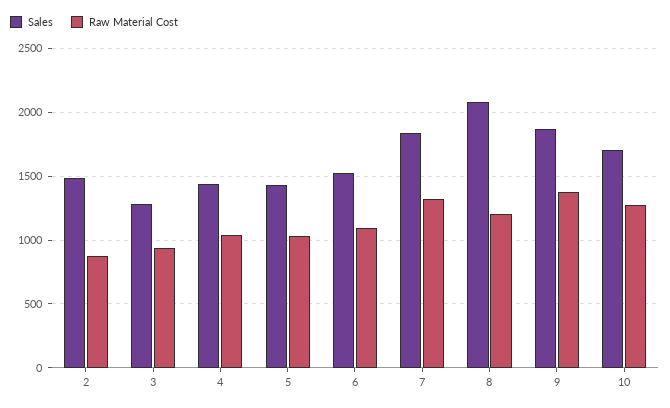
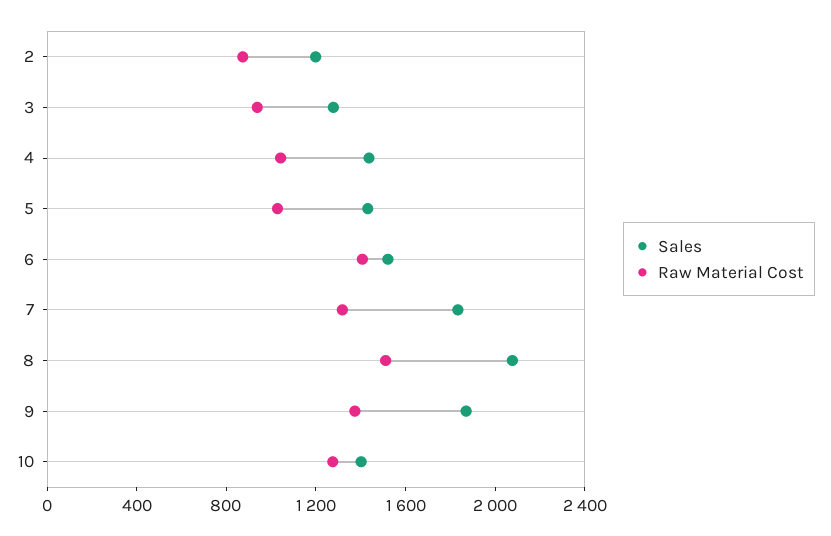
  {
    "Sales": {
-     "2": 1500,
+     "2": 1200,
      "3": 1300,
      "4": 1450,
      "5": 1450,
      "6": 1500,
      "7": 1850,
      "8": 2100,
      "9": 1850,
-     "10": 1700
+     "10": 1400
    },
    "Raw Material Cost": {
      "2": 850,
      "3": 950,
      "4": 1050,
      "5": 1050,
-     "6": 1100,
+     "6": 1400,
      "7": 1300,
-     "8": 1200,
+     "8": 1500,
      "9": 1350,
      "10": 1250
    }
  }

